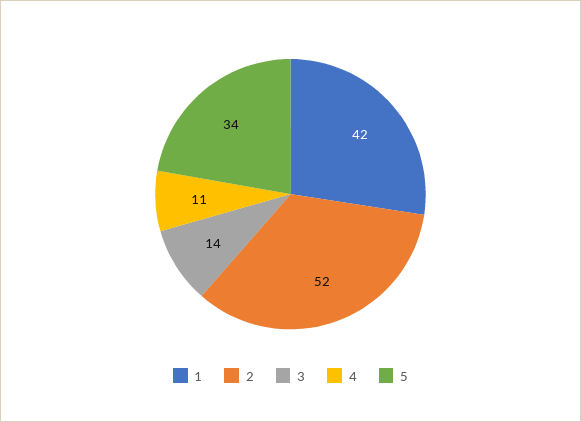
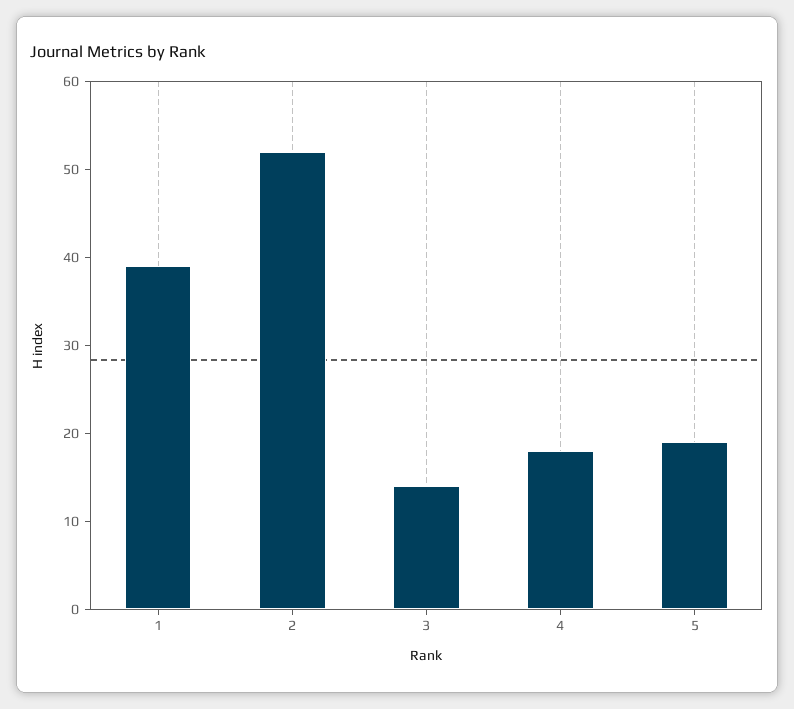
  {
-   "1": 42,
+   "1": 39,
    "2": 52,
    "3": 14,
-   "4": 11,
+   "4": 18,
-   "5": 34
+   "5": 19
  }

